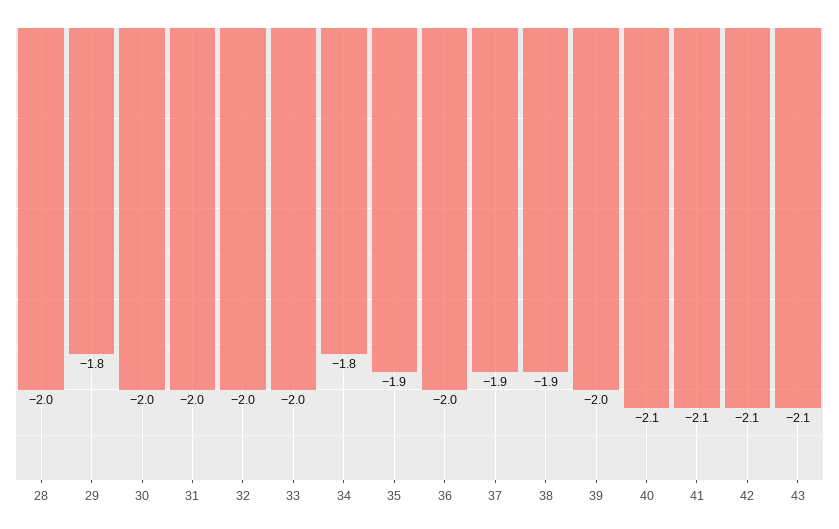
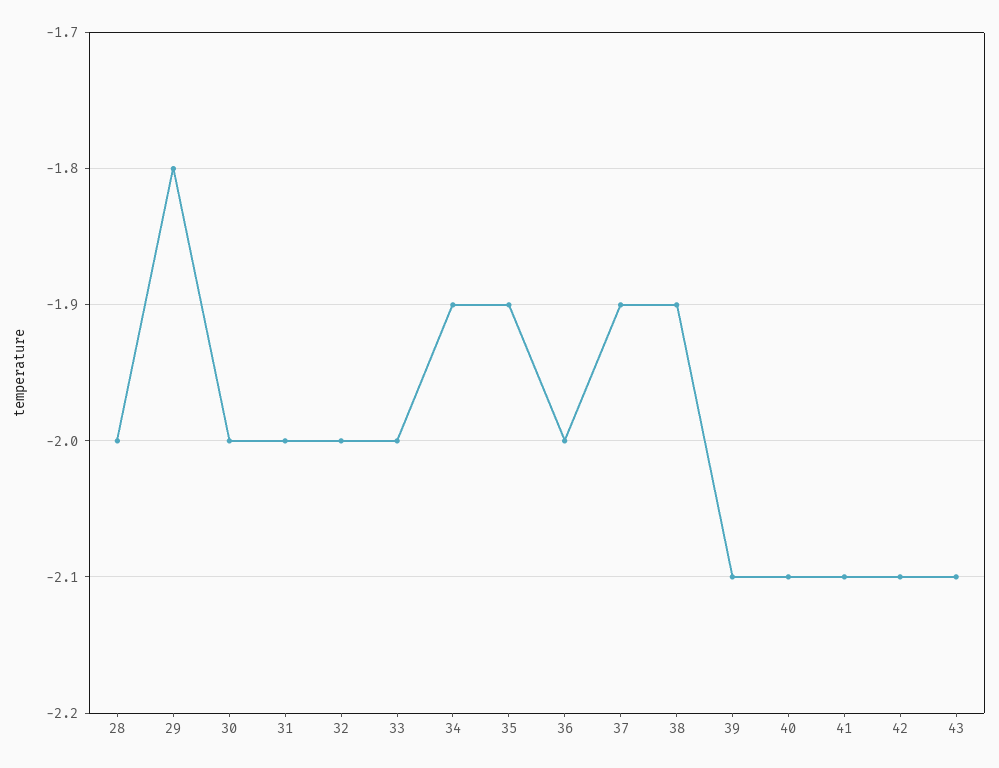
  {
    "28": -2,
    "29": -1.8,
    "30": -2,
    "31": -2,
    "32": -2,
    "33": -2,
-   "34": -1.8,
+   "34": -1.9,
    "35": -1.9,
    "36": -2,
    "37": -1.9,
    "38": -1.9,
-   "39": -2,
+   "39": -2.1,
    "40": -2.1,
    "41": -2.1,
    "42": -2.1,
    "43": -2.1
  }

